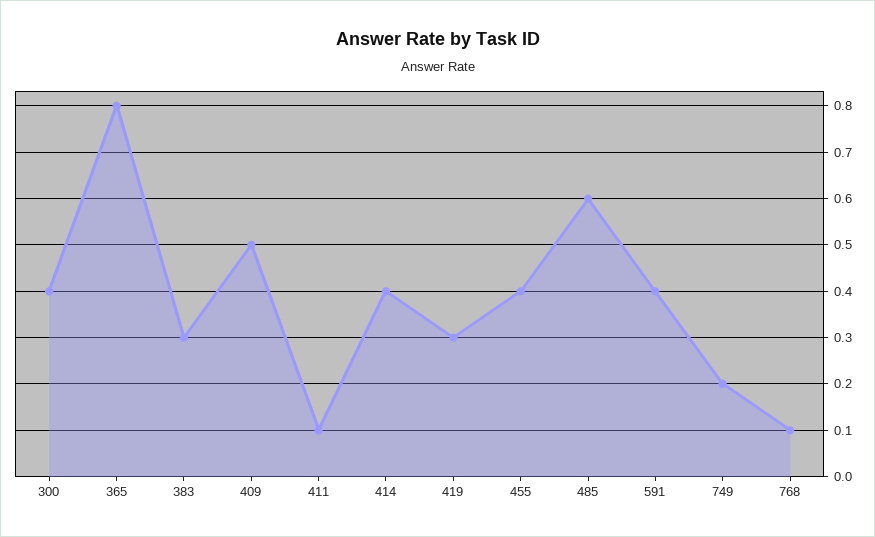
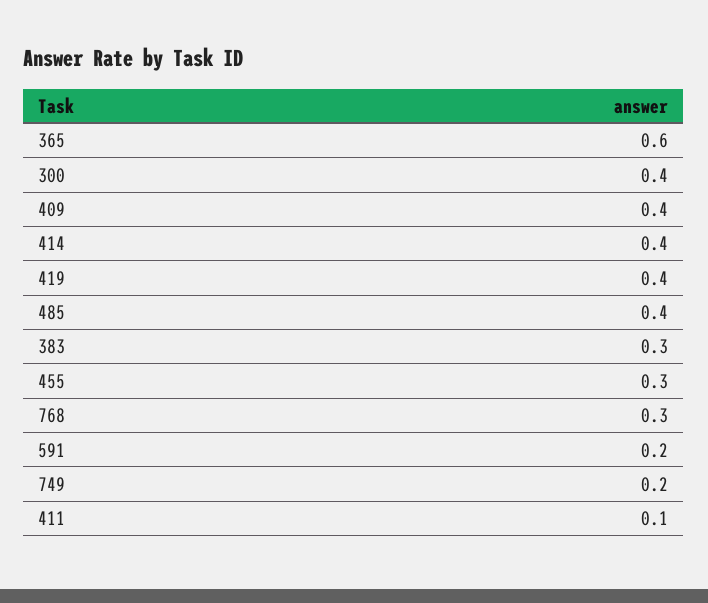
  {
    "300": 0.4,
-   "365": 0.8,
+   "365": 0.6,
    "383": 0.3,
-   "409": 0.5,
+   "409": 0.4,
    "411": 0.1,
    "414": 0.4,
-   "419": 0.3,
+   "419": 0.4,
-   "455": 0.4,
+   "455": 0.3,
-   "485": 0.6,
+   "485": 0.4,
-   "591": 0.4,
+   "591": 0.2,
    "749": 0.2,
-   "768": 0.1
+   "768": 0.3
  }

